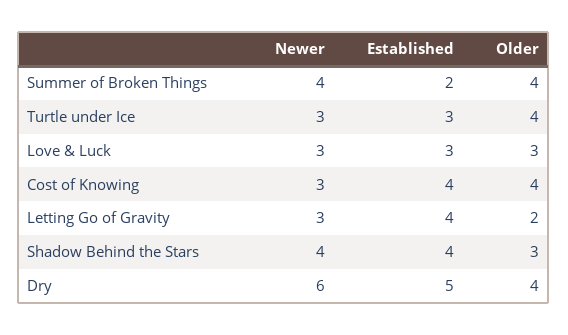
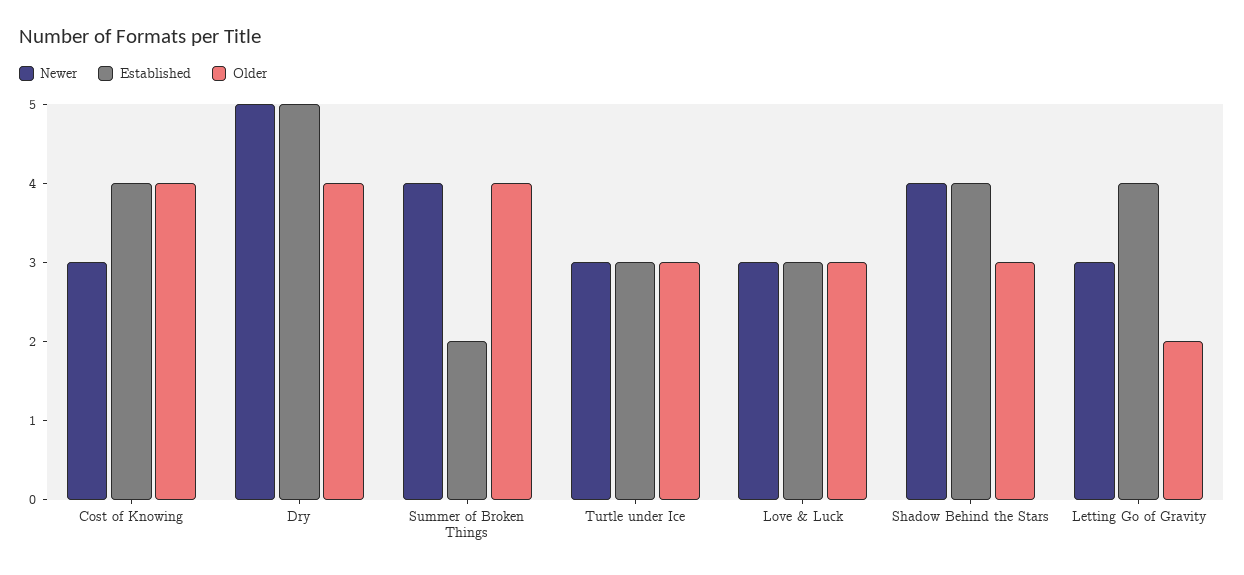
  {
    "Newer": {
      "Summer of Broken Things": 4,
      "Turtle under Ice": 3,
      "Love & Luck": 3,
      "Cost of Knowing": 3,
      "Letting Go of Gravity": 3,
      "Shadow Behind the Stars": 4,
-     "Dry": 6
+     "Dry": 5
    },
    "Established": {
      "Summer of Broken Things": 2,
      "Turtle under Ice": 3,
      "Love & Luck": 3,
      "Cost of Knowing": 4,
      "Letting Go of Gravity": 4,
      "Shadow Behind the Stars": 4,
      "Dry": 5
    },
    "Older": {
      "Summer of Broken Things": 4,
-     "Turtle under Ice": 4,
+     "Turtle under Ice": 3,
      "Love & Luck": 3,
      "Cost of Knowing": 4,
      "Letting Go of Gravity": 2,
      "Shadow Behind the Stars": 3,
      "Dry": 4
    }
  }

